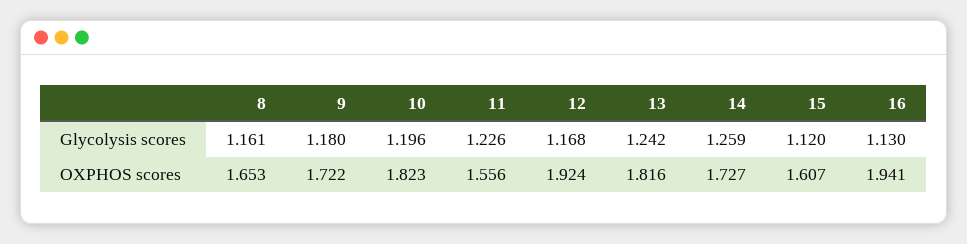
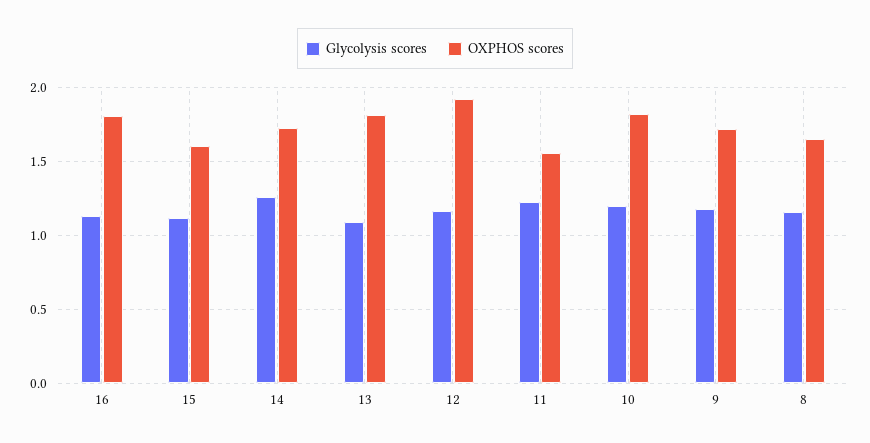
  {
    "Glycolysis scores": {
      "8": 1.161,
      "9": 1.18,
      "10": 1.196,
      "11": 1.226,
      "12": 1.168,
-     "13": 1.242,
+     "13": 1.1,
      "14": 1.259,
      "15": 1.12,
      "16": 1.13
    },
    "OXPHOS scores": {
      "8": 1.653,
      "9": 1.722,
      "10": 1.823,
      "11": 1.556,
      "12": 1.924,
      "13": 1.816,
      "14": 1.727,
      "15": 1.607,
-     "16": 1.941
+     "16": 1.8
    }
  }

